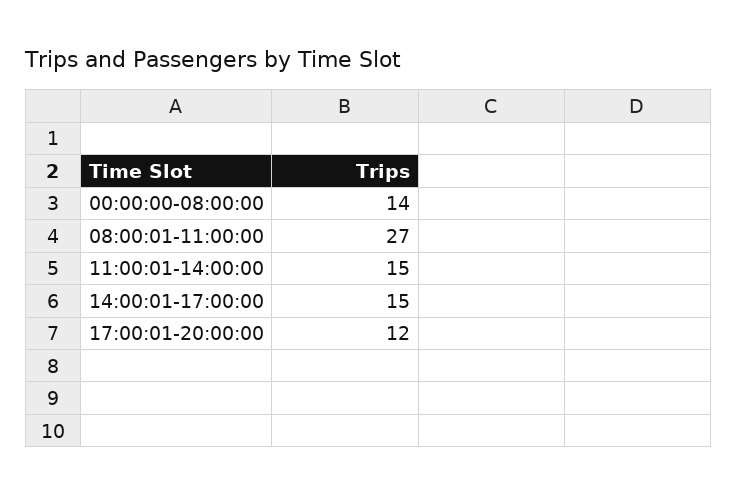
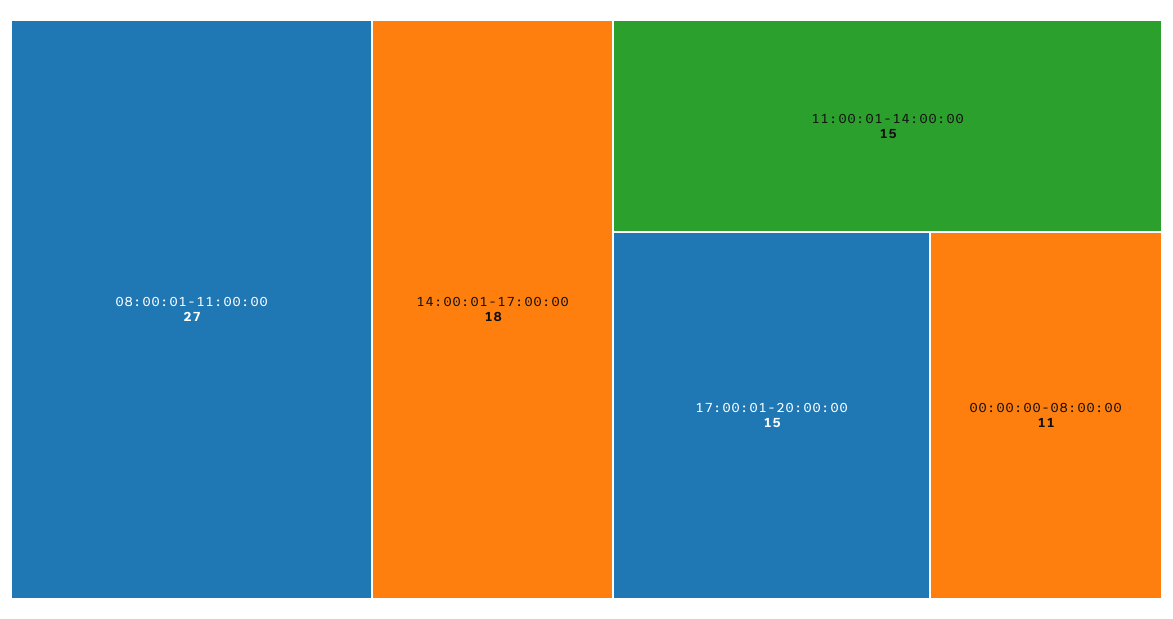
  {
-   "00:00:00-08:00:00": 14,
+   "00:00:00-08:00:00": 11,
    "08:00:01-11:00:00": 27,
    "11:00:01-14:00:00": 15,
-   "14:00:01-17:00:00": 15,
+   "14:00:01-17:00:00": 18,
-   "17:00:01-20:00:00": 12
+   "17:00:01-20:00:00": 15
  }

